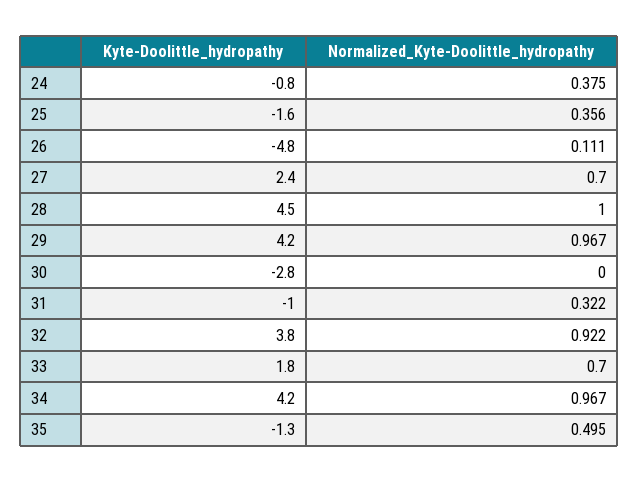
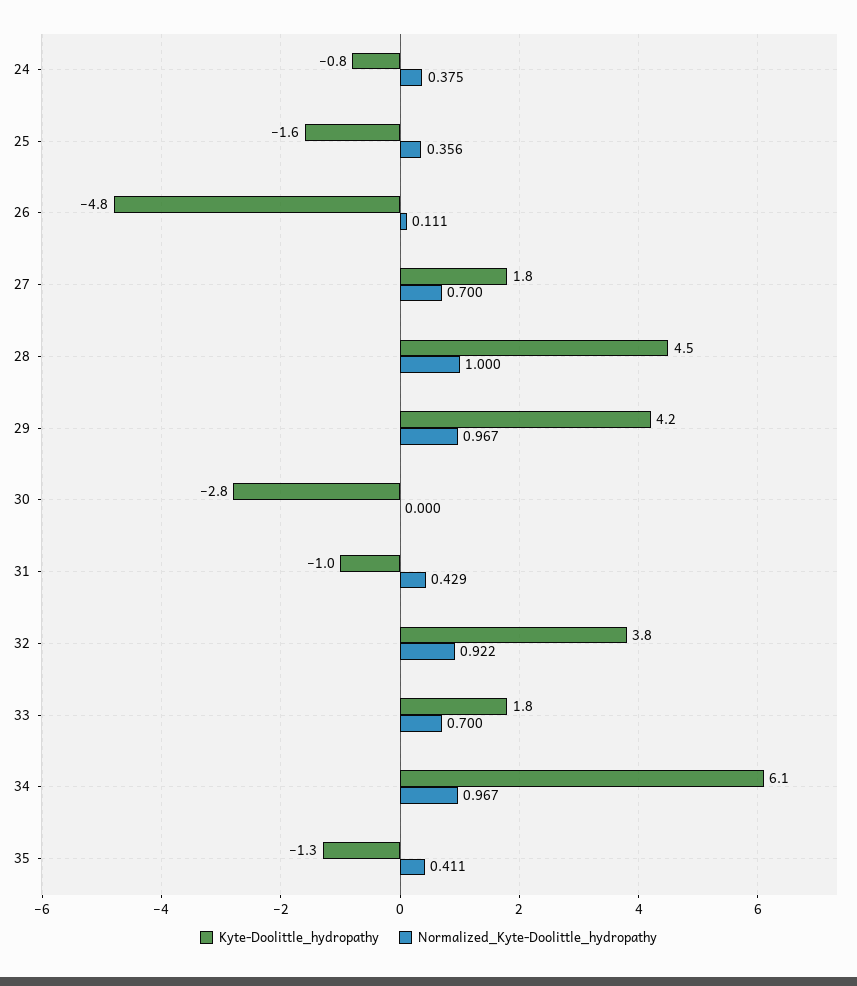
  {
    "Kyte-Doolittle_hydropathy": {
      "24": -0.8,
      "25": -1.6,
      "26": -4.8,
-     "27": 2.4,
+     "27": 1.8,
      "28": 4.5,
      "29": 4.2,
      "30": -2.8,
      "31": -1,
      "32": 3.8,
      "33": 1.8,
-     "34": 4.2,
+     "34": 6.1,
      "35": -1.3
    },
    "Normalized_Kyte-Doolittle_hydropathy": {
      "24": 0.375,
      "25": 0.356,
      "26": 0.111,
      "27": 0.7,
      "28": 1,
      "29": 0.967,
      "30": 0,
-     "31": 0.322,
+     "31": 0.429,
      "32": 0.922,
      "33": 0.7,
      "34": 0.967,
-     "35": 0.495
+     "35": 0.411
    }
  }

